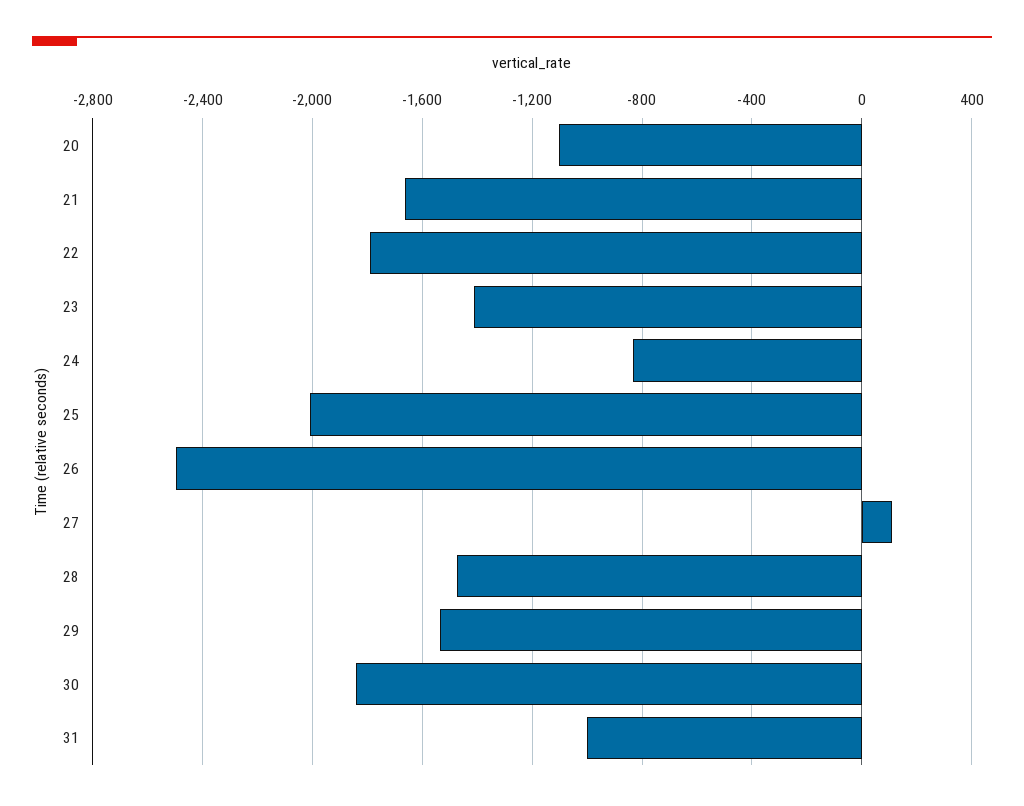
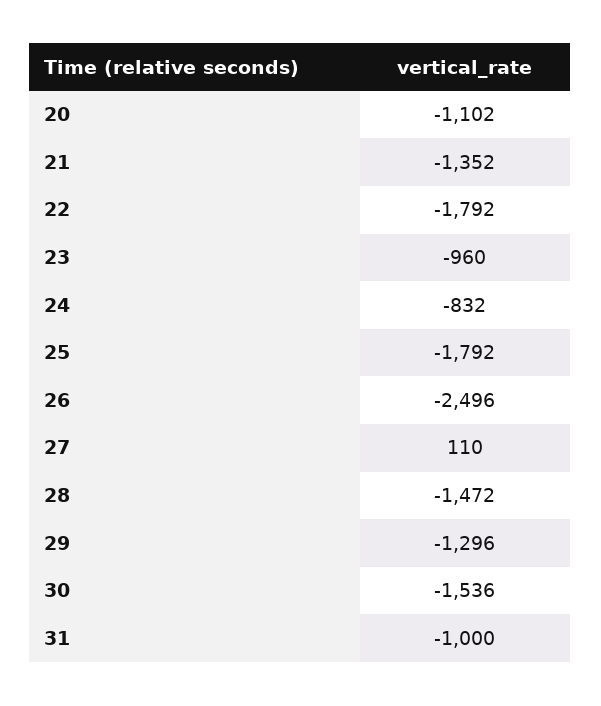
  {
    "20": -1102,
-   "21": -1650,
+   "21": -1352,
    "22": -1792,
-   "23": -1400,
+   "23": -960,
    "24": -832,
-   "25": -2000,
+   "25": -1792,
    "26": -2496,
    "27": 110,
    "28": -1472,
-   "29": -1550,
+   "29": -1296,
-   "30": -1850,
+   "30": -1536,
    "31": -1000
  }

